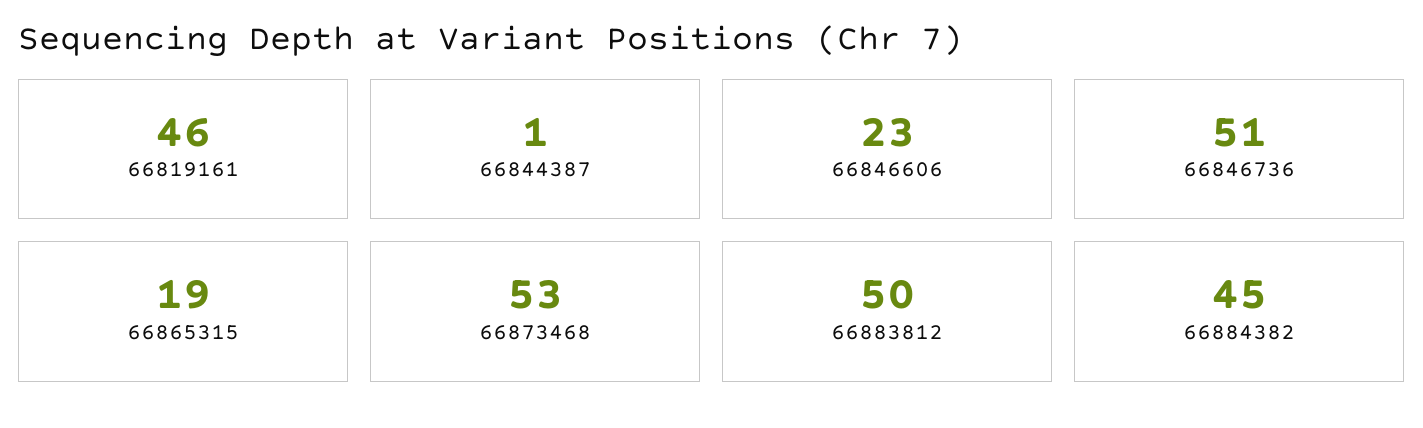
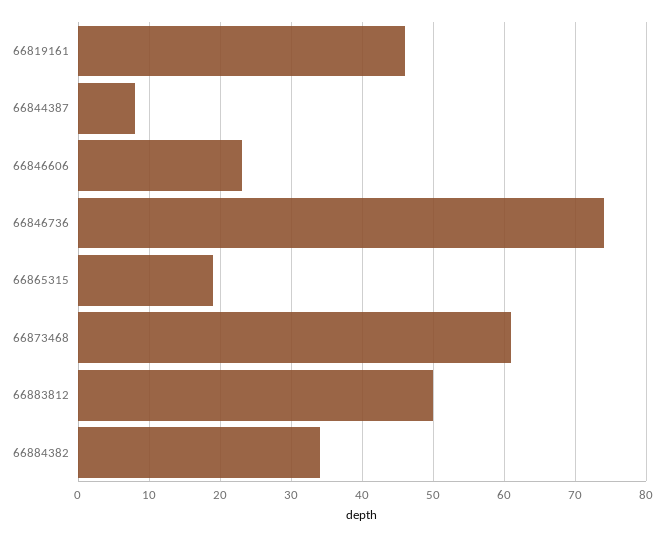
  {
    "66819161": 46,
-   "66844387": 1,
+   "66844387": 8,
    "66846606": 23,
-   "66846736": 51,
+   "66846736": 74,
    "66865315": 19,
-   "66873468": 53,
+   "66873468": 61,
    "66883812": 50,
-   "66884382": 45
+   "66884382": 34
  }

